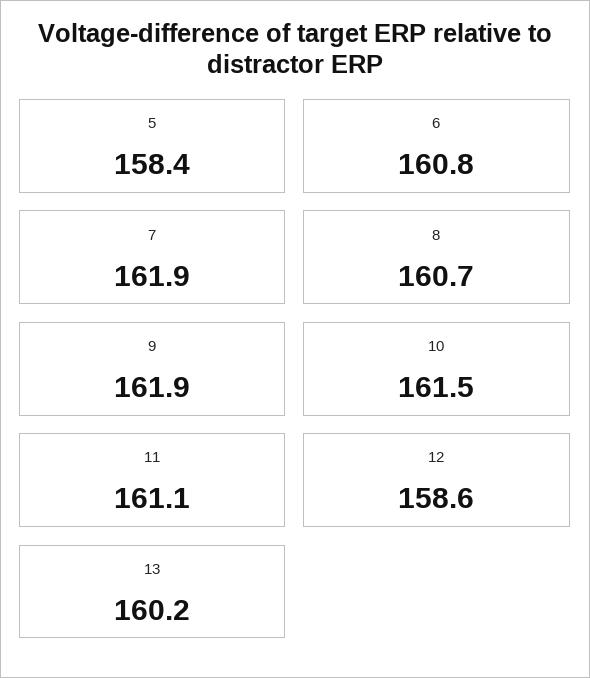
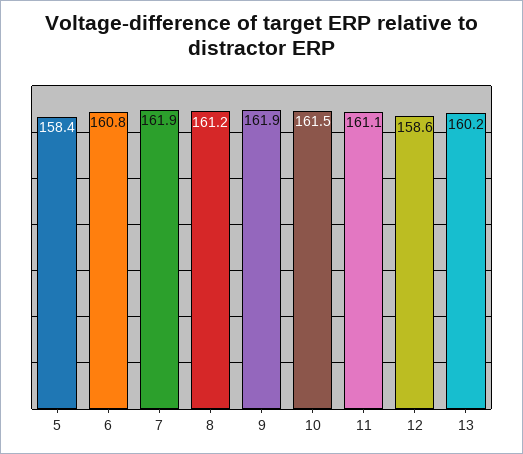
  {
    "5": 158.4,
    "6": 160.8,
    "7": 161.9,
-   "8": 160.7,
+   "8": 161.2,
    "9": 161.9,
    "10": 161.5,
    "11": 161.1,
    "12": 158.6,
    "13": 160.2
  }

